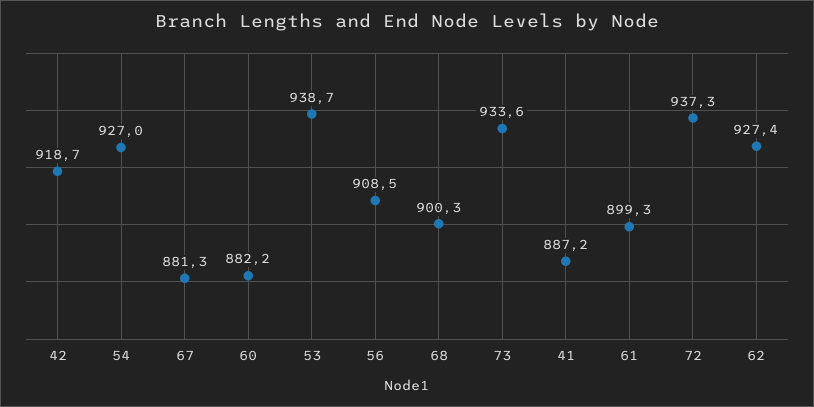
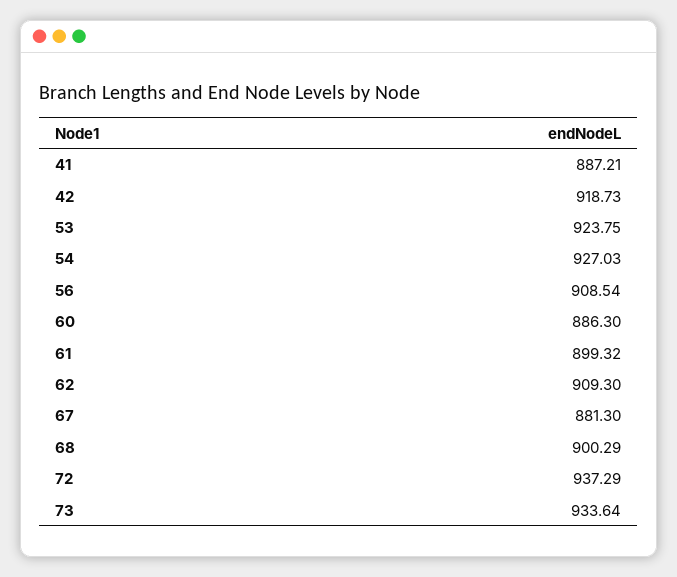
  {
    "42": 918.73,
    "54": 927.03,
    "67": 881.3,
-   "60": 882.2,
+   "60": 886.3,
-   "53": 938.7,
+   "53": 923.75,
    "56": 908.54,
    "68": 900.29,
    "73": 933.64,
    "41": 887.21,
    "61": 899.32,
    "72": 937.29,
-   "62": 927.4
+   "62": 909.3
  }

